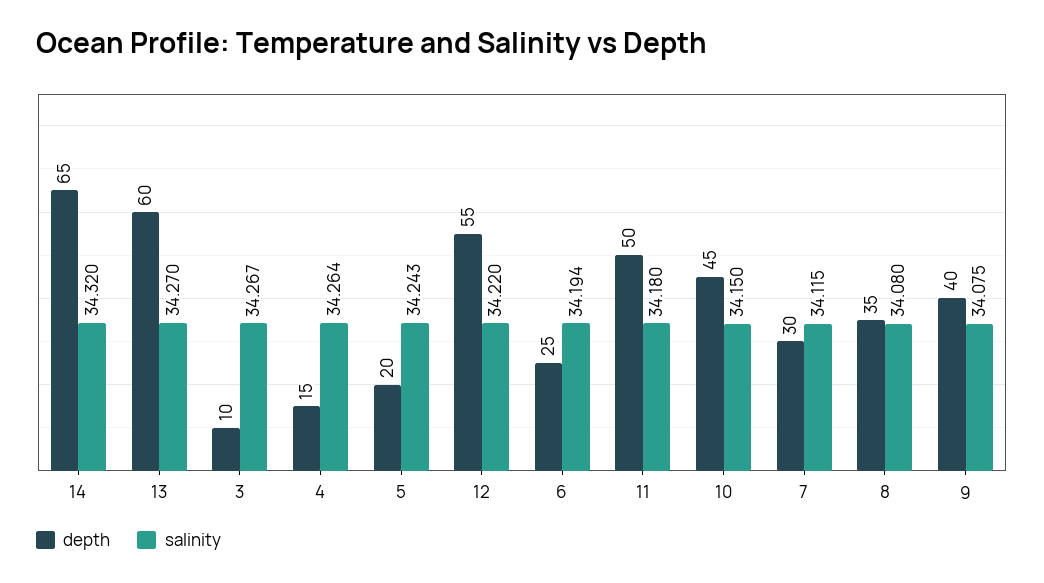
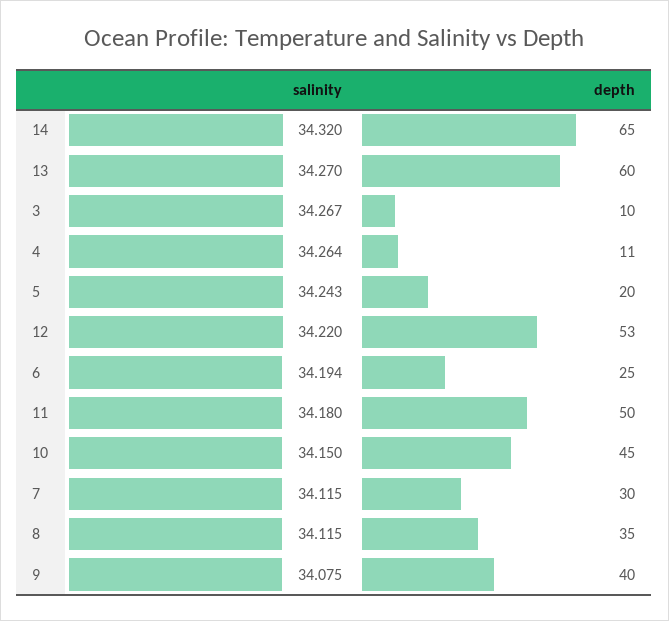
  {
    "depth": {
      "14": 65,
      "13": 60,
      "3": 10,
-     "4": 15,
+     "4": 11,
      "5": 20,
-     "12": 55,
+     "12": 53,
      "6": 25,
      "11": 50,
      "10": 45,
      "7": 30,
      "8": 35,
      "9": 40
    },
    "salinity": {
      "14": 34.32,
      "13": 34.27,
      "3": 34.267,
      "4": 34.264,
      "5": 34.243,
      "12": 34.22,
      "6": 34.194,
      "11": 34.18,
      "10": 34.15,
      "7": 34.115,
-     "8": 34.08,
+     "8": 34.115,
      "9": 34.075
    }
  }

